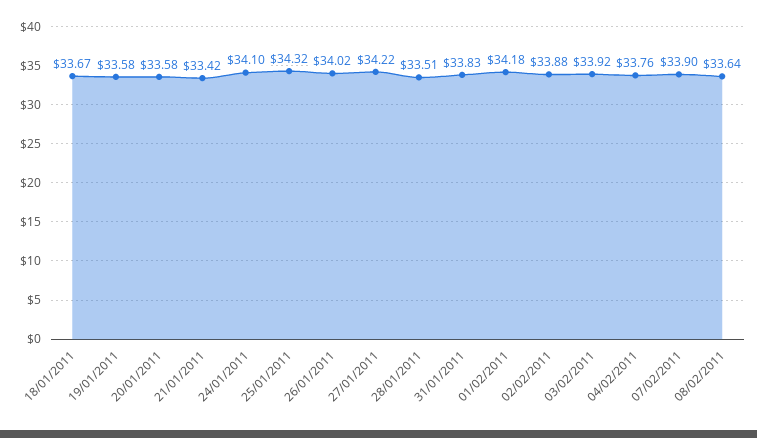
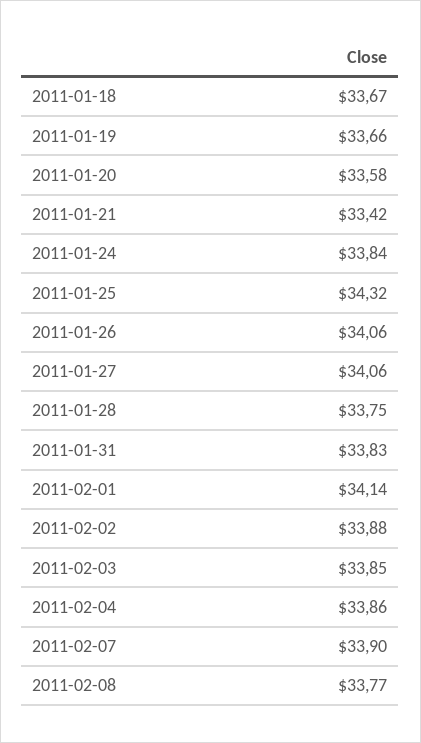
  {
    "18/01/2011": 33.67,
-   "19/01/2011": 33.58,
+   "19/01/2011": 33.66,
    "20/01/2011": 33.58,
    "21/01/2011": 33.42,
-   "24/01/2011": 34.1,
+   "24/01/2011": 33.84,
    "25/01/2011": 34.32,
-   "26/01/2011": 34.02,
+   "26/01/2011": 34.06,
-   "27/01/2011": 34.22,
+   "27/01/2011": 34.06,
-   "28/01/2011": 33.51,
+   "28/01/2011": 33.75,
    "31/01/2011": 33.83,
-   "01/02/2011": 34.18,
+   "01/02/2011": 34.14,
    "02/02/2011": 33.88,
-   "03/02/2011": 33.92,
+   "03/02/2011": 33.85,
-   "04/02/2011": 33.76,
+   "04/02/2011": 33.86,
    "07/02/2011": 33.9,
-   "08/02/2011": 33.64
+   "08/02/2011": 33.77
  }

